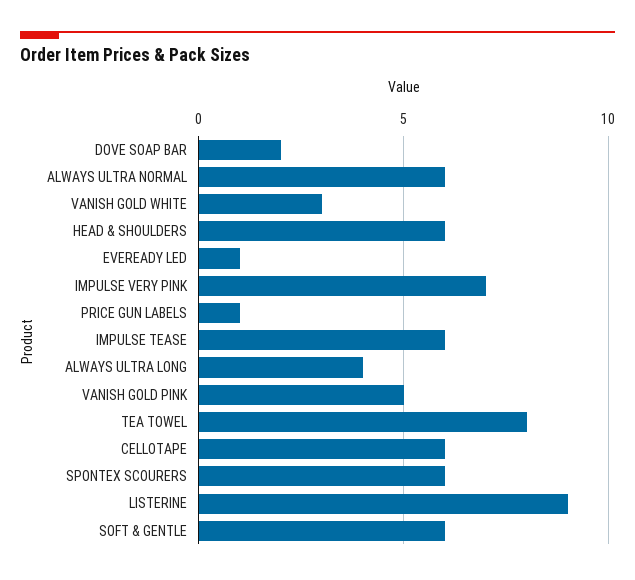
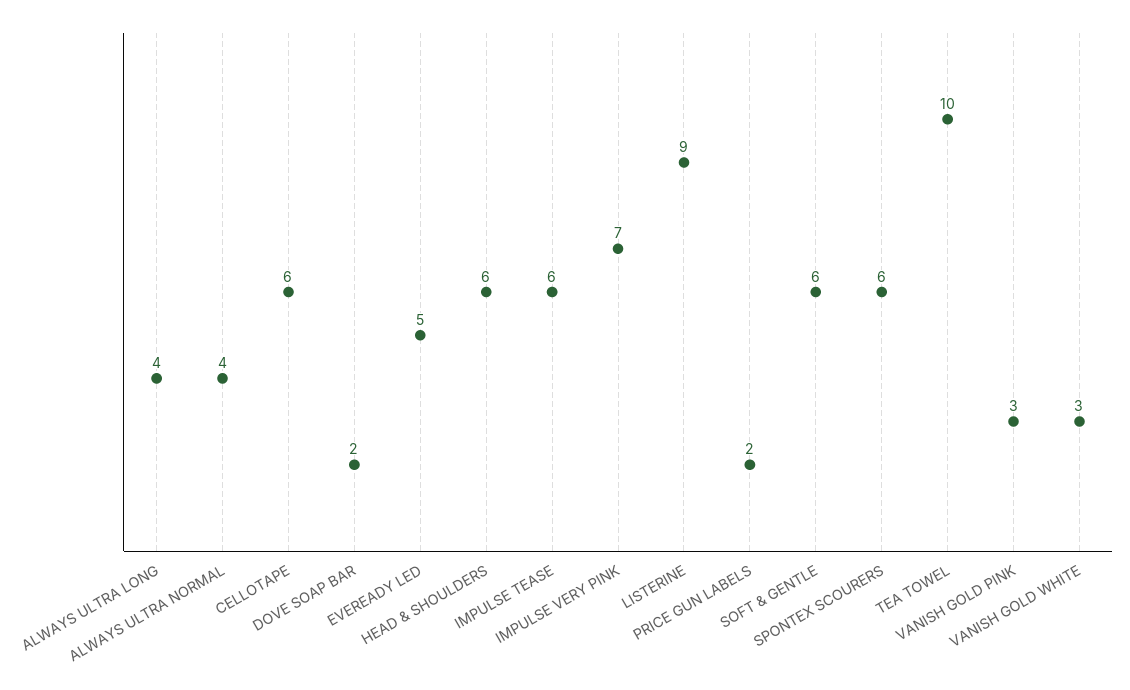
  {
    "DOVE SOAP BAR": 2,
-   "ALWAYS ULTRA NORMAL": 6,
+   "ALWAYS ULTRA NORMAL": 4,
    "VANISH GOLD WHITE": 3,
    "HEAD & SHOULDERS": 6,
-   "EVEREADY LED": 1,
+   "EVEREADY LED": 5,
    "IMPULSE VERY PINK": 7,
-   "PRICE GUN LABELS": 1,
+   "PRICE GUN LABELS": 2,
    "IMPULSE TEASE": 6,
    "ALWAYS ULTRA LONG": 4,
-   "VANISH GOLD PINK": 5,
+   "VANISH GOLD PINK": 3,
-   "TEA TOWEL": 8,
+   "TEA TOWEL": 10,
    "CELLOTAPE": 6,
    "SPONTEX SCOURERS": 6,
    "LISTERINE": 9,
    "SOFT & GENTLE": 6
  }

